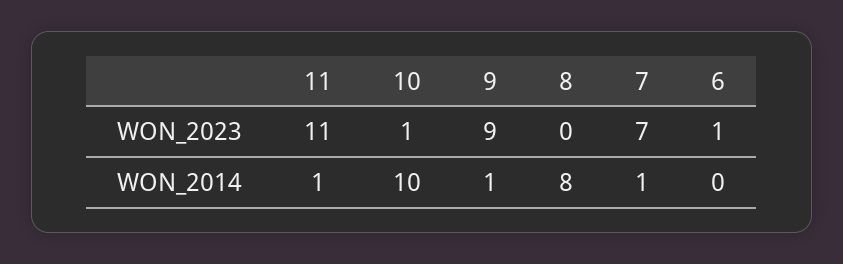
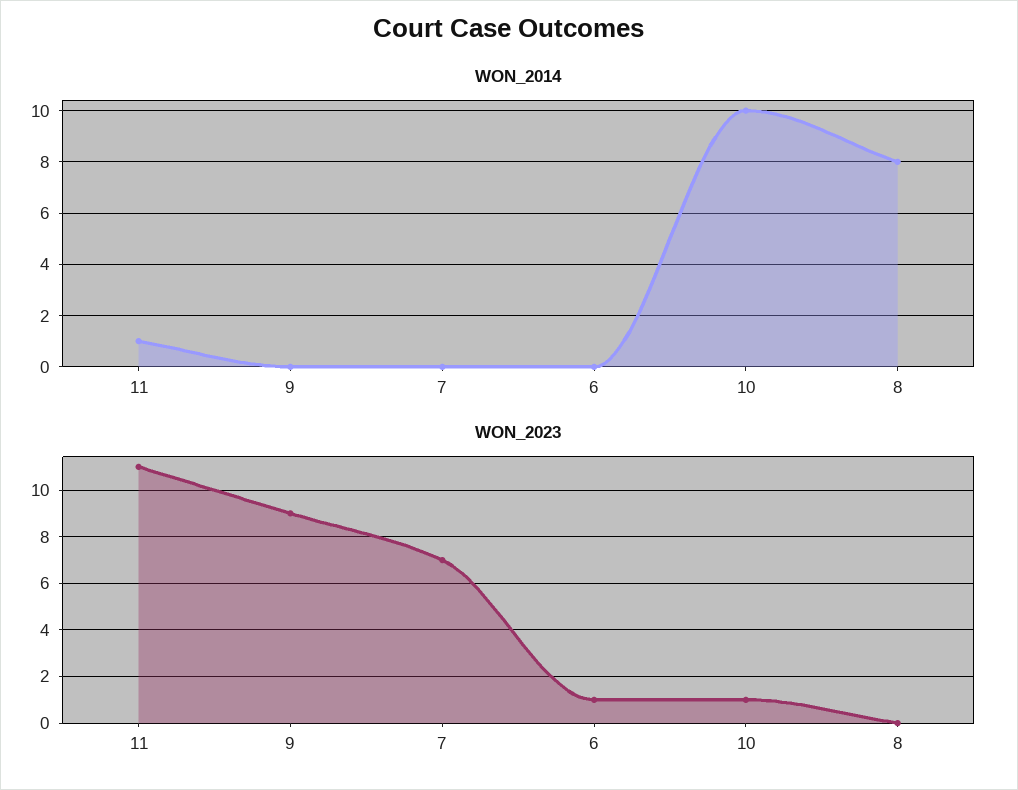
  {
    "WON_2023": {
      "11": 11,
      "10": 1,
      "9": 9,
      "8": 0,
      "7": 7,
      "6": 1
    },
    "WON_2014": {
      "11": 1,
      "10": 10,
-     "9": 1,
+     "9": 0,
      "8": 8,
-     "7": 1,
+     "7": 0,
      "6": 0
    }
  }

